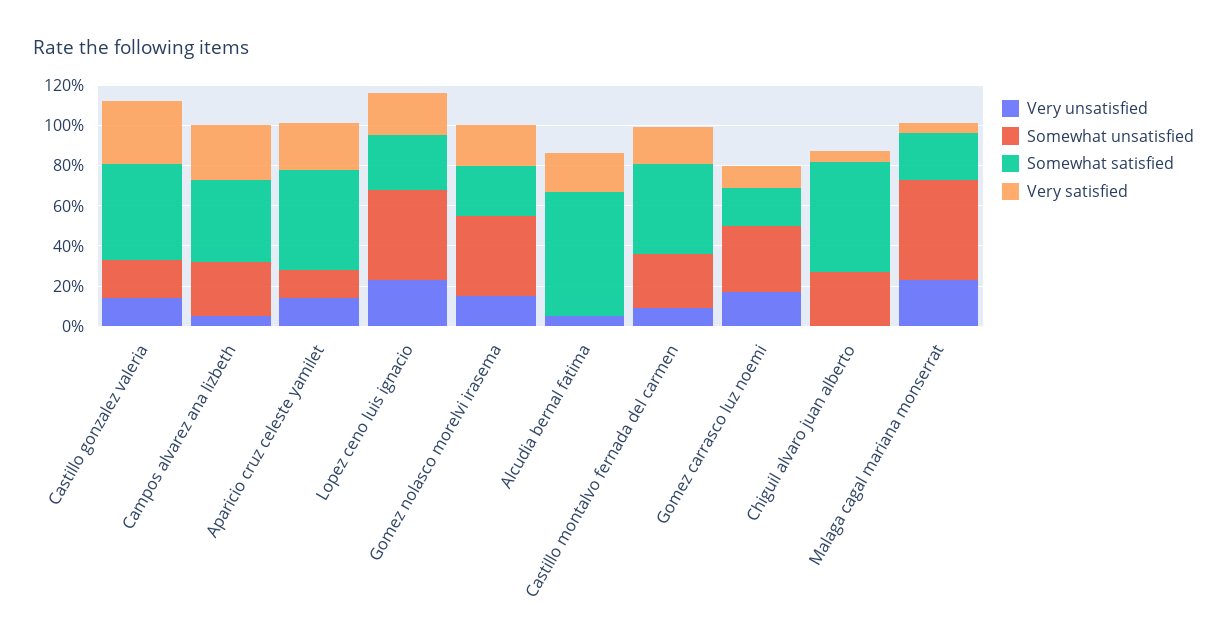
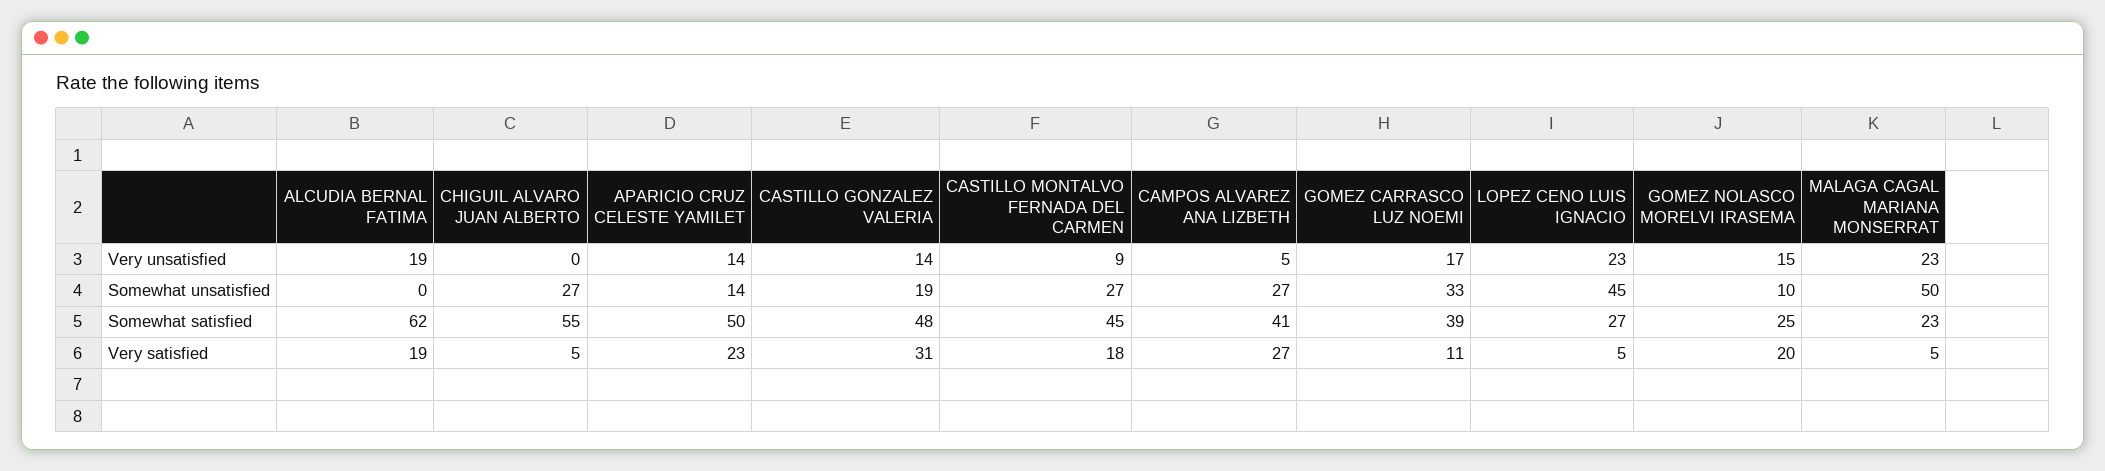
  {
    "Very unsatisfied": {
      "Castillo gonzalez valeria": 14,
      "Campos alvarez ana lizbeth": 5,
      "Aparicio cruz celeste yamilet": 14,
      "Lopez ceno luis ignacio": 23,
      "Gomez nolasco morelvi irasema": 15,
-     "Alcudia bernal fatima": 5,
+     "Alcudia bernal fatima": 19,
      "Castillo montalvo fernada del carmen": 9,
      "Gomez carrasco luz noemi": 17,
      "Chiguil alvaro juan alberto": 0,
      "Malaga cagal mariana monserrat": 23
    },
    "Somewhat unsatisfied": {
      "Castillo gonzalez valeria": 19,
      "Campos alvarez ana lizbeth": 27,
      "Aparicio cruz celeste yamilet": 14,
      "Lopez ceno luis ignacio": 45,
-     "Gomez nolasco morelvi irasema": 40,
+     "Gomez nolasco morelvi irasema": 10,
      "Alcudia bernal fatima": 0,
      "Castillo montalvo fernada del carmen": 27,
      "Gomez carrasco luz noemi": 33,
      "Chiguil alvaro juan alberto": 27,
      "Malaga cagal mariana monserrat": 50
    },
    "Somewhat satisfied": {
      "Castillo gonzalez valeria": 48,
      "Campos alvarez ana lizbeth": 41,
      "Aparicio cruz celeste yamilet": 50,
      "Lopez ceno luis ignacio": 27,
      "Gomez nolasco morelvi irasema": 25,
      "Alcudia bernal fatima": 62,
      "Castillo montalvo fernada del carmen": 45,
-     "Gomez carrasco luz noemi": 20,
+     "Gomez carrasco luz noemi": 39,
      "Chiguil alvaro juan alberto": 55,
      "Malaga cagal mariana monserrat": 23
    },
    "Very satisfied": {
      "Castillo gonzalez valeria": 31,
      "Campos alvarez ana lizbeth": 27,
      "Aparicio cruz celeste yamilet": 23,
-     "Lopez ceno luis ignacio": 20,
+     "Lopez ceno luis ignacio": 5,
      "Gomez nolasco morelvi irasema": 20,
      "Alcudia bernal fatima": 19,
      "Castillo montalvo fernada del carmen": 18,
      "Gomez carrasco luz noemi": 11,
      "Chiguil alvaro juan alberto": 5,
      "Malaga cagal mariana monserrat": 5
    }
  }

